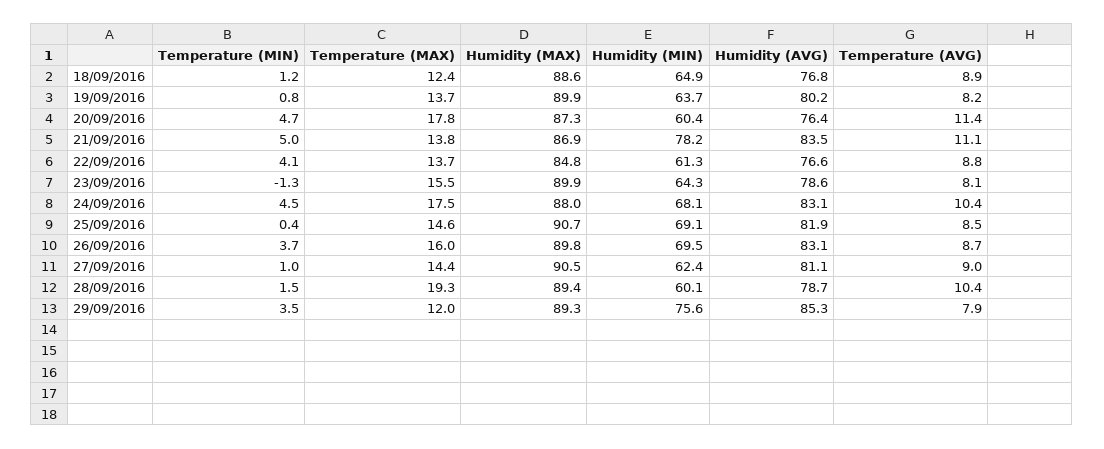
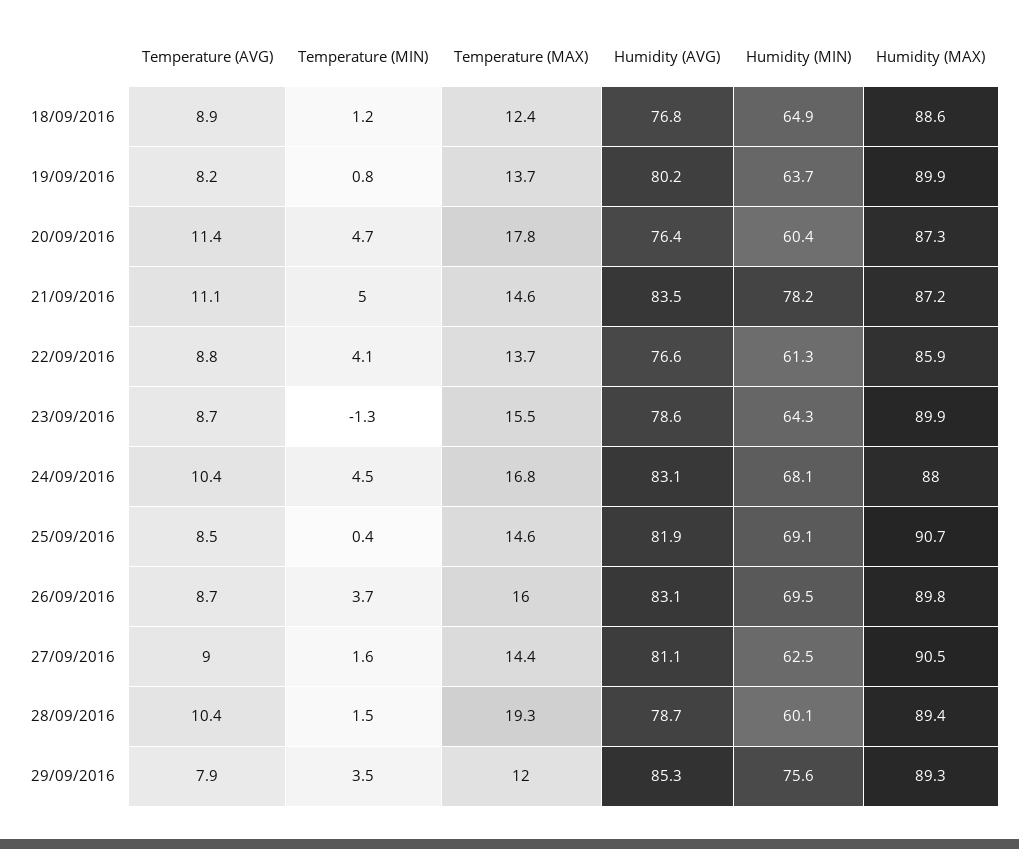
  {
    "Temperature (MIN)": {
      "18/09/2016": 1.2,
      "19/09/2016": 0.8,
      "20/09/2016": 4.7,
      "21/09/2016": 5,
      "22/09/2016": 4.1,
      "23/09/2016": -1.3,
      "24/09/2016": 4.5,
      "25/09/2016": 0.4,
      "26/09/2016": 3.7,
-     "27/09/2016": 1,
+     "27/09/2016": 1.6,
      "28/09/2016": 1.5,
      "29/09/2016": 3.5
    },
    "Temperature (MAX)": {
      "18/09/2016": 12.4,
      "19/09/2016": 13.7,
      "20/09/2016": 17.8,
-     "21/09/2016": 13.8,
+     "21/09/2016": 14.6,
      "22/09/2016": 13.7,
      "23/09/2016": 15.5,
-     "24/09/2016": 17.5,
+     "24/09/2016": 16.8,
      "25/09/2016": 14.6,
      "26/09/2016": 16,
      "27/09/2016": 14.4,
      "28/09/2016": 19.3,
      "29/09/2016": 12
    },
    "Humidity (MAX)": {
      "18/09/2016": 88.6,
      "19/09/2016": 89.9,
      "20/09/2016": 87.3,
-     "21/09/2016": 86.9,
+     "21/09/2016": 87.2,
-     "22/09/2016": 84.8,
+     "22/09/2016": 85.9,
      "23/09/2016": 89.9,
      "24/09/2016": 88,
      "25/09/2016": 90.7,
      "26/09/2016": 89.8,
      "27/09/2016": 90.5,
      "28/09/2016": 89.4,
      "29/09/2016": 89.3
    },
    "Humidity (MIN)": {
      "18/09/2016": 64.9,
      "19/09/2016": 63.7,
      "20/09/2016": 60.4,
      "21/09/2016": 78.2,
      "22/09/2016": 61.3,
      "23/09/2016": 64.3,
      "24/09/2016": 68.1,
      "25/09/2016": 69.1,
      "26/09/2016": 69.5,
-     "27/09/2016": 62.4,
+     "27/09/2016": 62.5,
      "28/09/2016": 60.1,
      "29/09/2016": 75.6
    },
    "Humidity (AVG)": {
      "18/09/2016": 76.8,
      "19/09/2016": 80.2,
      "20/09/2016": 76.4,
      "21/09/2016": 83.5,
      "22/09/2016": 76.6,
      "23/09/2016": 78.6,
      "24/09/2016": 83.1,
      "25/09/2016": 81.9,
      "26/09/2016": 83.1,
      "27/09/2016": 81.1,
      "28/09/2016": 78.7,
      "29/09/2016": 85.3
    },
    "Temperature (AVG)": {
      "18/09/2016": 8.9,
      "19/09/2016": 8.2,
      "20/09/2016": 11.4,
      "21/09/2016": 11.1,
      "22/09/2016": 8.8,
-     "23/09/2016": 8.1,
+     "23/09/2016": 8.7,
      "24/09/2016": 10.4,
      "25/09/2016": 8.5,
      "26/09/2016": 8.7,
      "27/09/2016": 9,
      "28/09/2016": 10.4,
      "29/09/2016": 7.9
    }
  }

